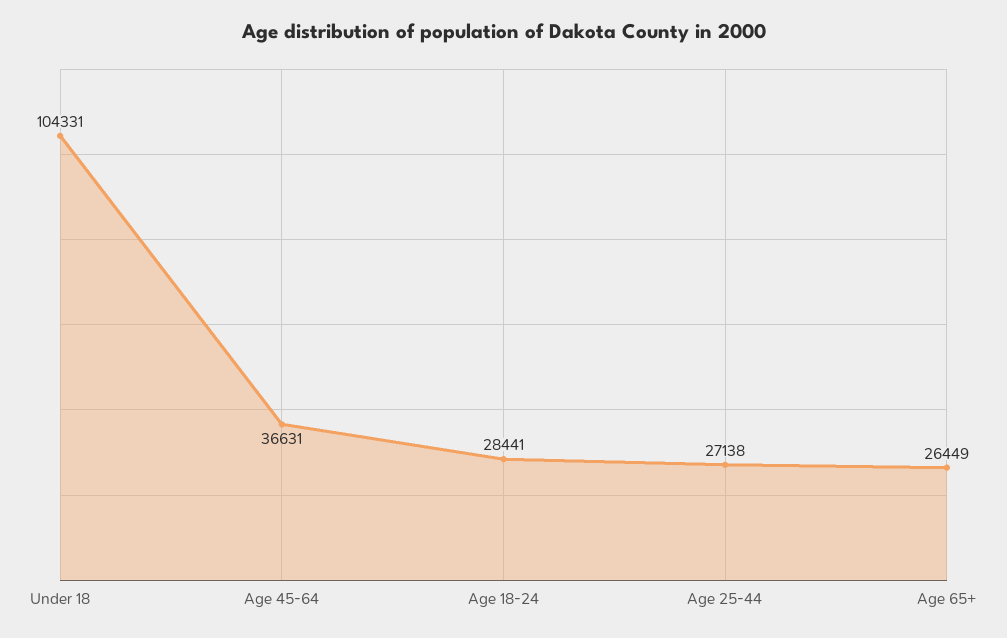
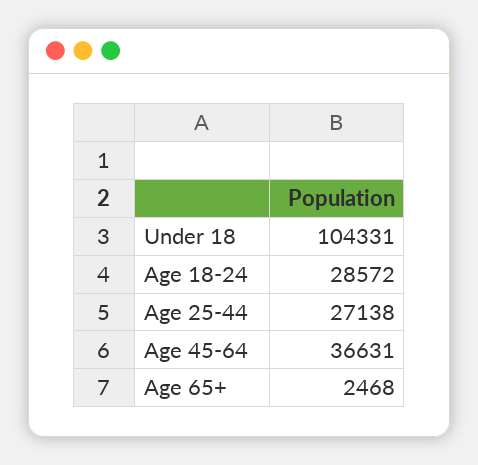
  {
    "Under 18": 104331,
    "Age 45-64": 36631,
-   "Age 18-24": 28441,
+   "Age 18-24": 28572,
    "Age 25-44": 27138,
-   "Age 65+": 26449
+   "Age 65+": 2468
  }

